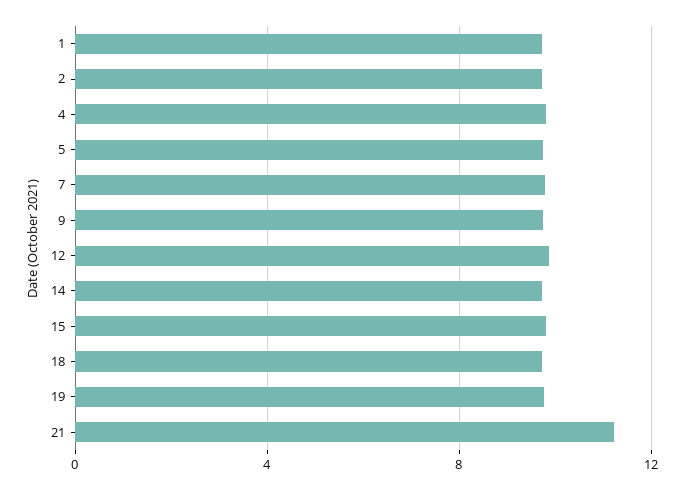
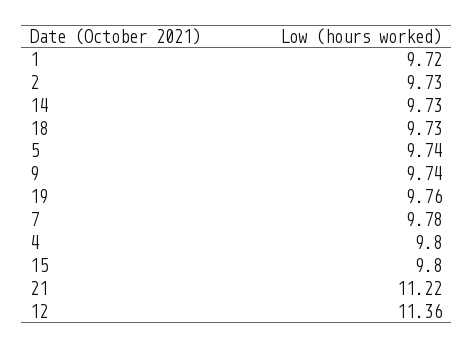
  {
    "1": 9.72,
    "2": 9.73,
    "4": 9.8,
    "5": 9.74,
    "7": 9.78,
    "9": 9.74,
-   "12": 10,
+   "12": 11.36,
    "14": 9.73,
    "15": 9.8,
    "18": 9.73,
    "19": 9.76,
    "21": 11.22
  }

